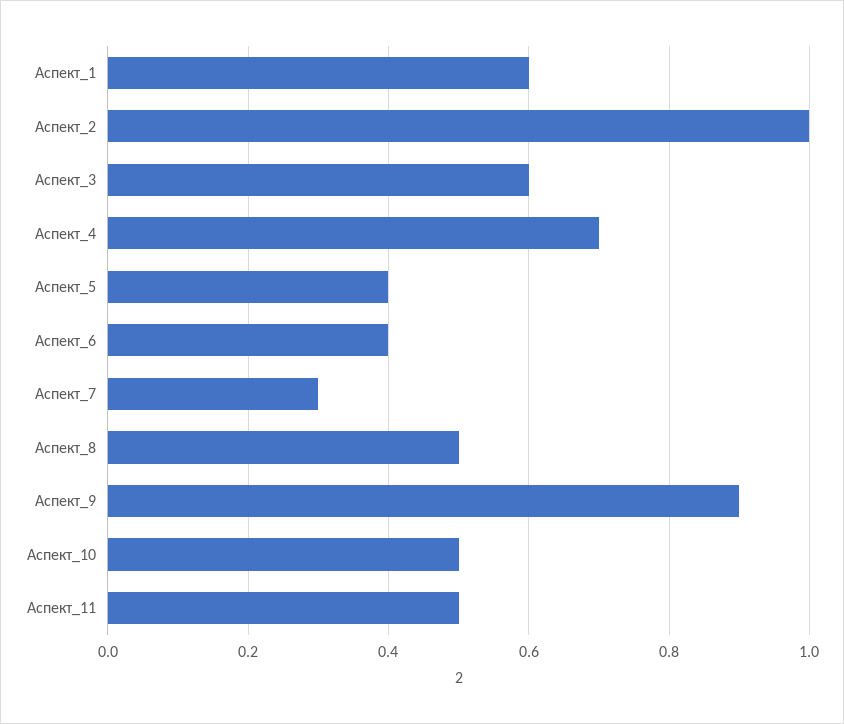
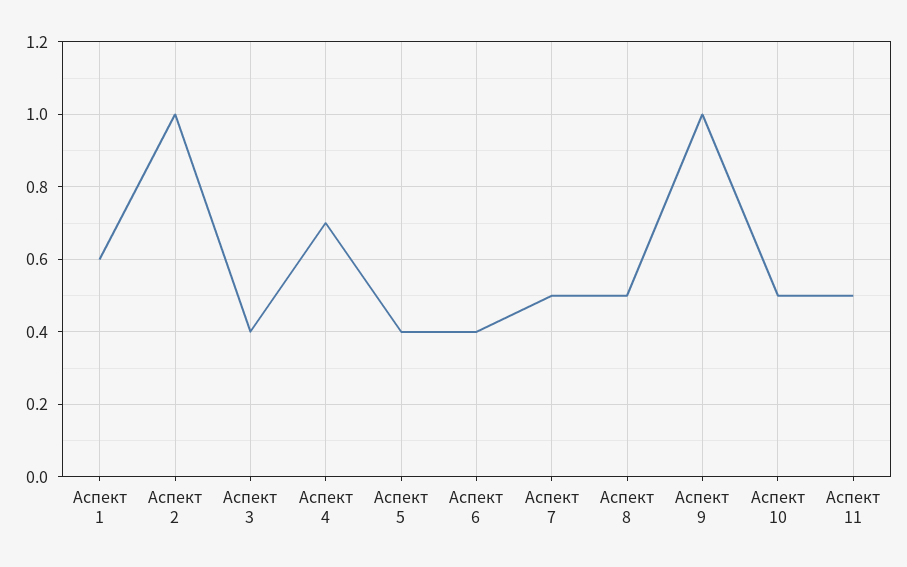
  {
    "Аспект_1": 0.6,
    "Аспект_2": 1,
-   "Аспект_3": 0.6,
+   "Аспект_3": 0.4,
    "Аспект_4": 0.7,
    "Аспект_5": 0.4,
    "Аспект_6": 0.4,
-   "Аспект_7": 0.3,
+   "Аспект_7": 0.5,
    "Аспект_8": 0.5,
-   "Аспект_9": 0.9,
+   "Аспект_9": 1,
    "Аспект_10": 0.5,
    "Аспект_11": 0.5
  }

